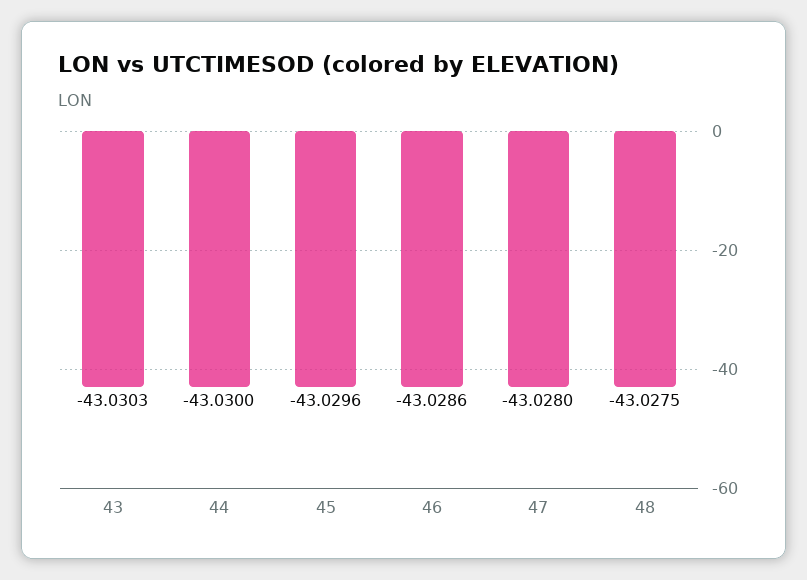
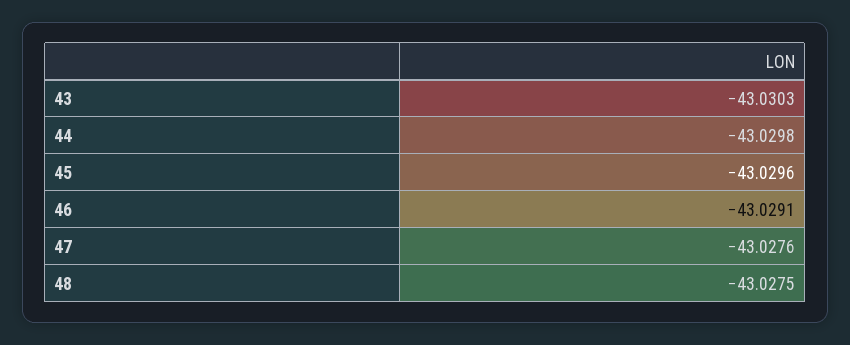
  {
    "43": -43.0303,
-   "44": -43.03,
+   "44": -43.0298,
    "45": -43.0296,
-   "46": -43.0286,
+   "46": -43.0291,
-   "47": -43.028,
+   "47": -43.0276,
    "48": -43.0275
  }

